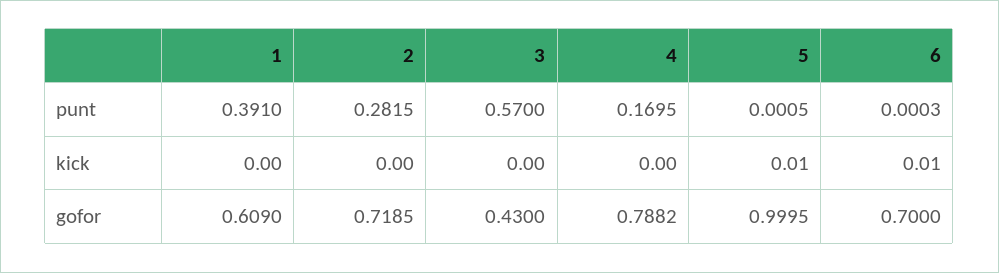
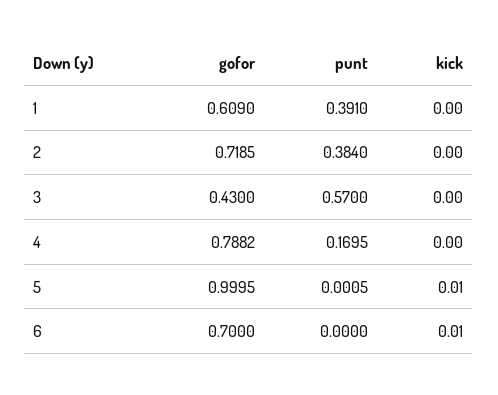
  {
    "1": {
      "punt": 0.391,
      "kick": 0,
      "gofor": 0.609
    },
    "2": {
-     "punt": 0.2815,
+     "punt": 0.384,
      "kick": 0,
      "gofor": 0.7185
    },
    "3": {
      "punt": 0.57,
      "kick": 0,
      "gofor": 0.43
    },
    "4": {
      "punt": 0.1695,
      "kick": 0,
      "gofor": 0.7882
    },
    "5": {
      "punt": 0.0005,
      "kick": 0.01,
      "gofor": 0.9995
    },
    "6": {
-     "punt": 0.0003,
+     "punt": 0,
      "kick": 0.01,
      "gofor": 0.7
    }
  }

